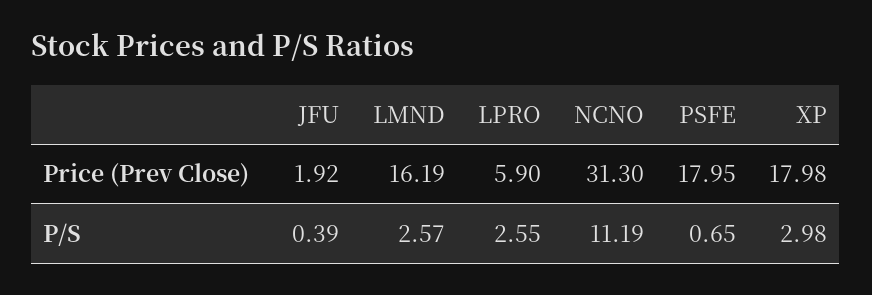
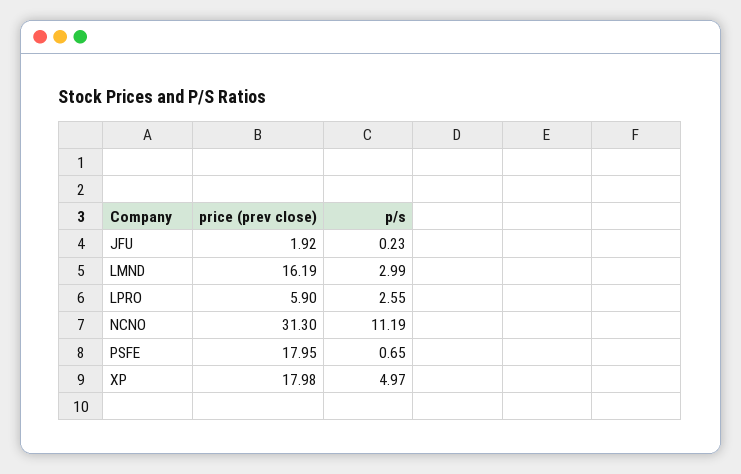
  {
    "JFU": {
      "Price (Prev Close)": 1.92,
-     "P/S": 0.39
+     "P/S": 0.23
    },
    "LMND": {
      "Price (Prev Close)": 16.19,
-     "P/S": 2.57
+     "P/S": 2.99
    },
    "LPRO": {
      "Price (Prev Close)": 5.9,
      "P/S": 2.55
    },
    "NCNO": {
      "Price (Prev Close)": 31.3,
      "P/S": 11.19
    },
    "PSFE": {
      "Price (Prev Close)": 17.95,
      "P/S": 0.65
    },
    "XP": {
      "Price (Prev Close)": 17.98,
-     "P/S": 2.98
+     "P/S": 4.97
    }
  }

